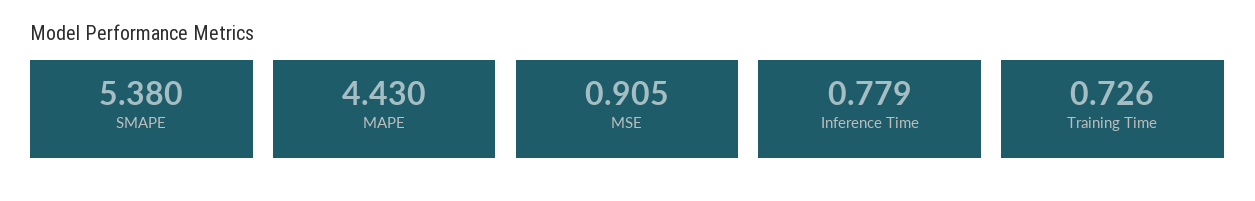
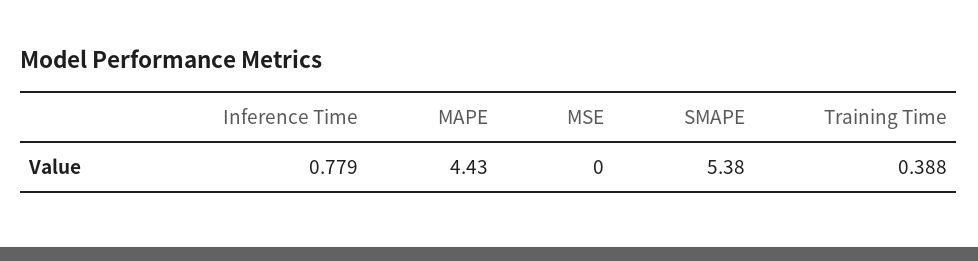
  {
    "SMAPE": 5.38,
    "MAPE": 4.43,
-   "MSE": 0.905,
+   "MSE": 0,
    "Inference Time": 0.779,
-   "Training Time": 0.726
+   "Training Time": 0.388
  }

